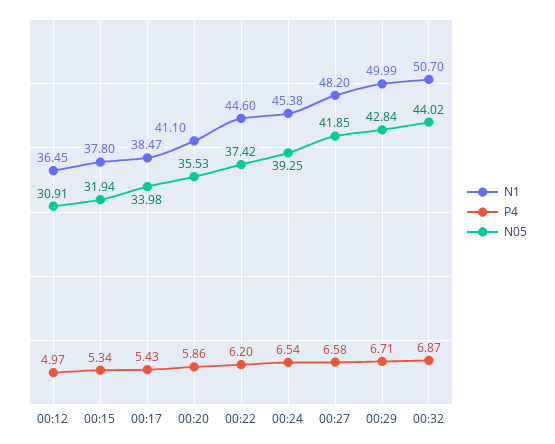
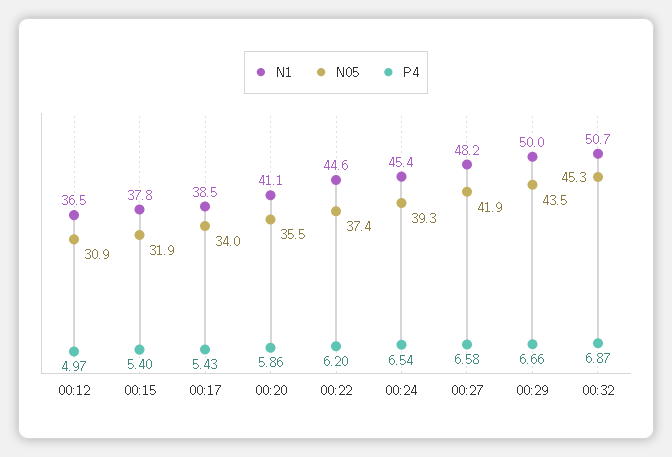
  {
    "N1": {
      "00:12": 36.45,
      "00:15": 37.8,
      "00:17": 38.47,
      "00:20": 41.1,
      "00:22": 44.6,
      "00:24": 45.38,
      "00:27": 48.2,
      "00:29": 49.99,
      "00:32": 50.7
    },
    "P4": {
      "00:12": 4.97,
-     "00:15": 5.34,
+     "00:15": 5.4,
      "00:17": 5.43,
      "00:20": 5.86,
      "00:22": 6.2,
      "00:24": 6.54,
      "00:27": 6.58,
-     "00:29": 6.71,
+     "00:29": 6.66,
      "00:32": 6.87
    },
    "N05": {
      "00:12": 30.91,
      "00:15": 31.94,
      "00:17": 33.98,
      "00:20": 35.53,
      "00:22": 37.42,
      "00:24": 39.25,
      "00:27": 41.85,
-     "00:29": 42.84,
+     "00:29": 43.5,
-     "00:32": 44.02
+     "00:32": 45.3
    }
  }

